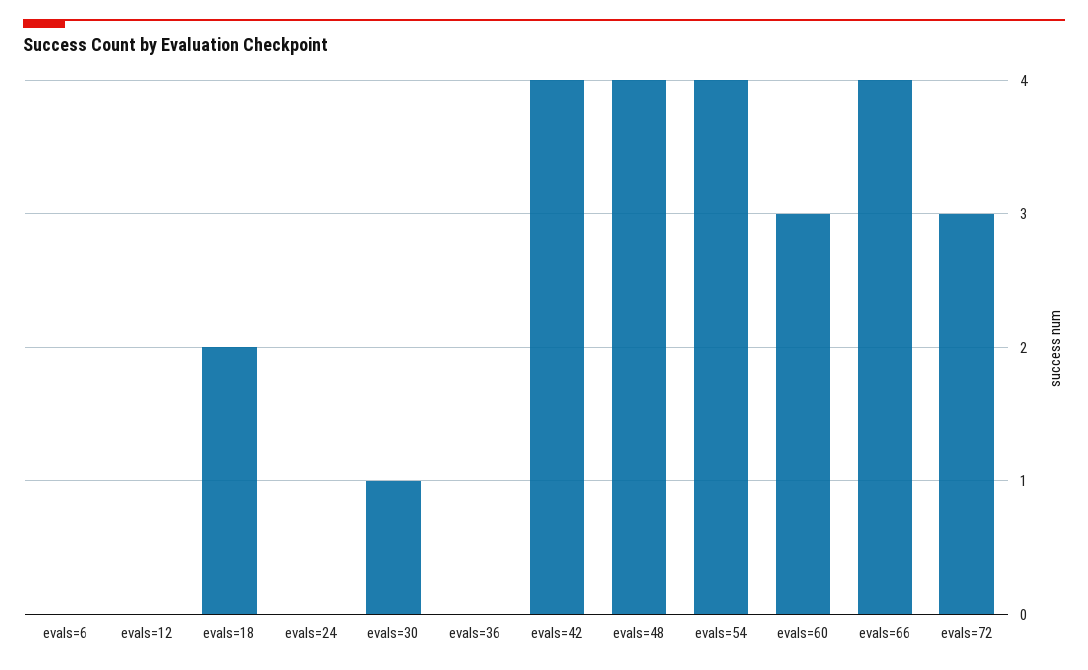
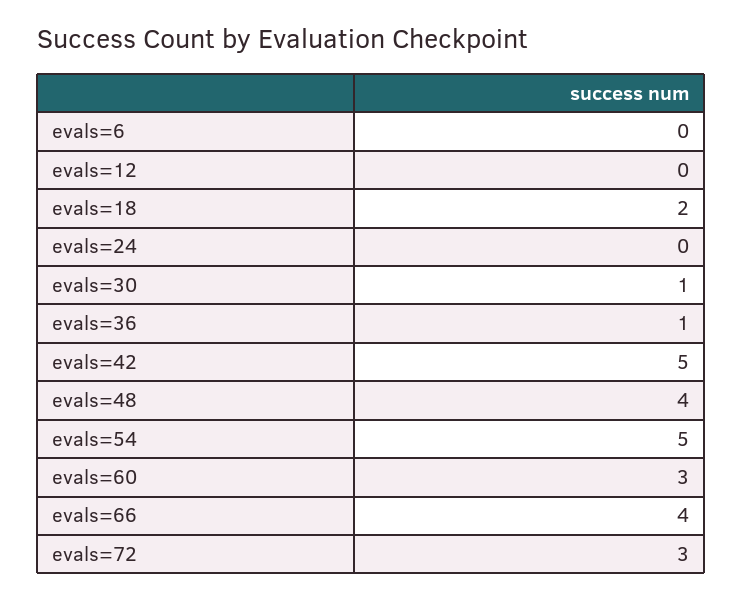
  {
    "evals=6": 0,
    "evals=12": 0,
    "evals=18": 2,
    "evals=24": 0,
    "evals=30": 1,
-   "evals=36": 0,
+   "evals=36": 1,
-   "evals=42": 4,
+   "evals=42": 5,
    "evals=48": 4,
-   "evals=54": 4,
+   "evals=54": 5,
    "evals=60": 3,
    "evals=66": 4,
    "evals=72": 3
  }

